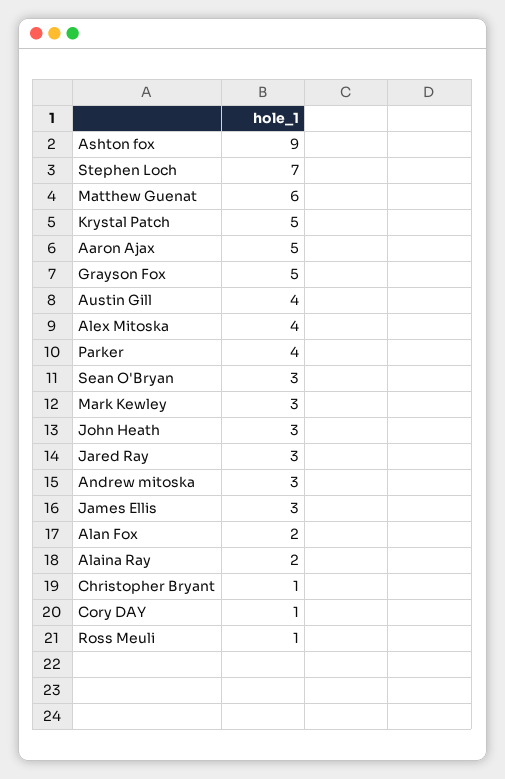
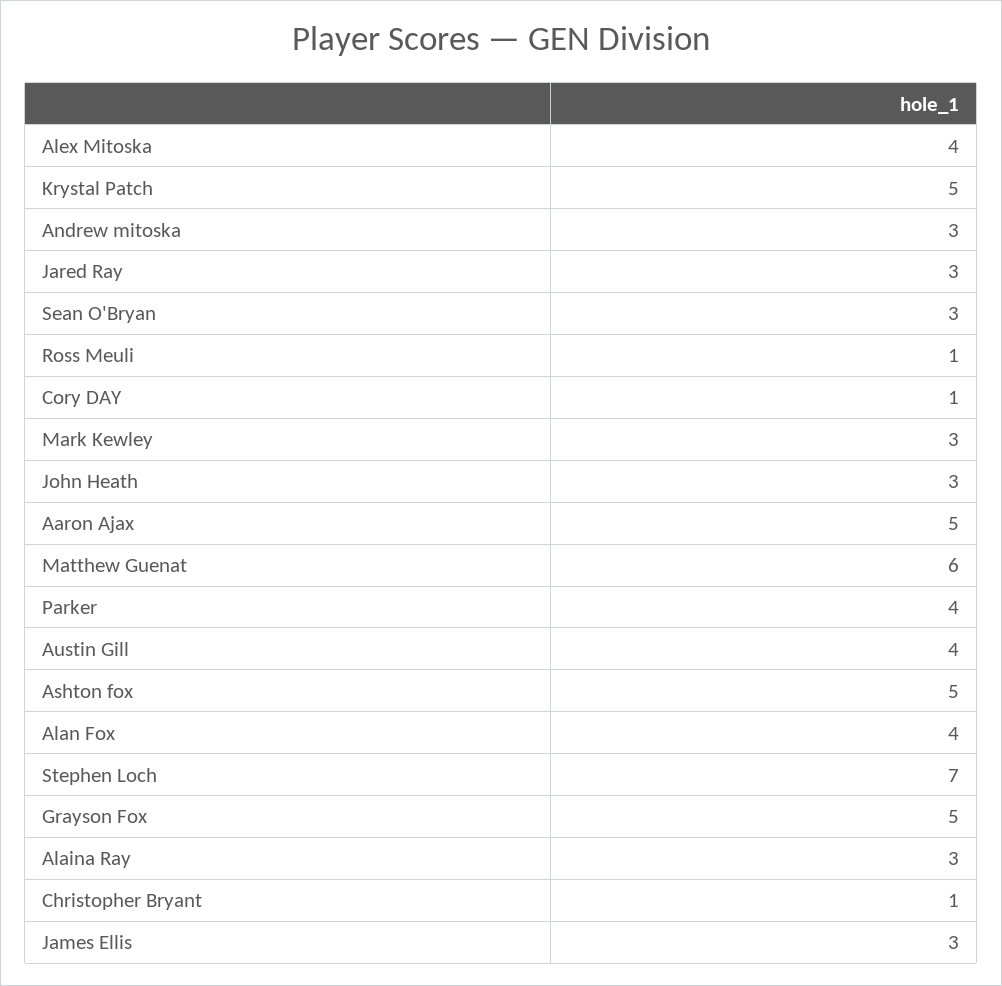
  {
-   "Ashton fox": 9,
+   "Ashton fox": 5,
    "Stephen Loch": 7,
    "Matthew Guenat": 6,
    "Krystal Patch": 5,
    "Aaron Ajax": 5,
    "Grayson Fox": 5,
    "Austin Gill": 4,
    "Alex Mitoska": 4,
    "Parker": 4,
    "Sean O'Bryan": 3,
    "Mark Kewley": 3,
    "John Heath": 3,
    "Jared Ray": 3,
    "Andrew mitoska": 3,
    "James Ellis": 3,
-   "Alan Fox": 2,
+   "Alan Fox": 4,
-   "Alaina Ray": 2,
+   "Alaina Ray": 3,
    "Christopher Bryant": 1,
    "Cory DAY": 1,
    "Ross Meuli": 1
  }

